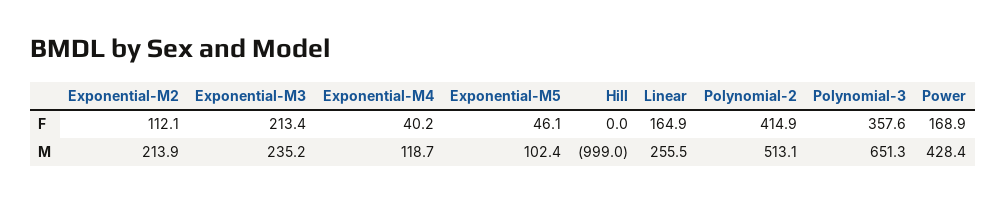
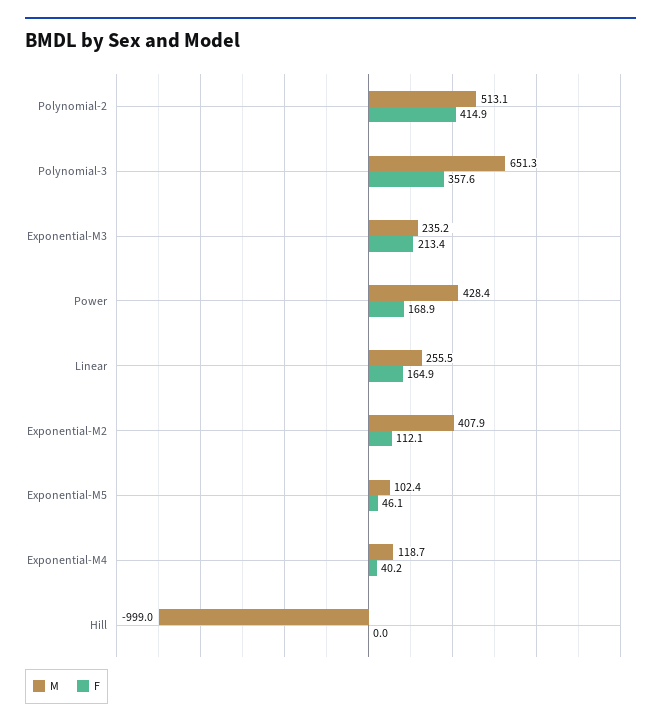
  {
    "F": {
      "Exponential-M2": 112.1,
      "Exponential-M3": 213.4,
      "Exponential-M4": 40.2,
      "Exponential-M5": 46.1,
      "Hill": 0,
      "Linear": 164.9,
      "Polynomial-2": 414.9,
      "Polynomial-3": 357.6,
      "Power": 168.9
    },
    "M": {
-     "Exponential-M2": 213.9,
+     "Exponential-M2": 407.9,
      "Exponential-M3": 235.2,
      "Exponential-M4": 118.7,
      "Exponential-M5": 102.4,
      "Hill": -999,
      "Linear": 255.5,
      "Polynomial-2": 513.1,
      "Polynomial-3": 651.3,
      "Power": 428.4
    }
  }

